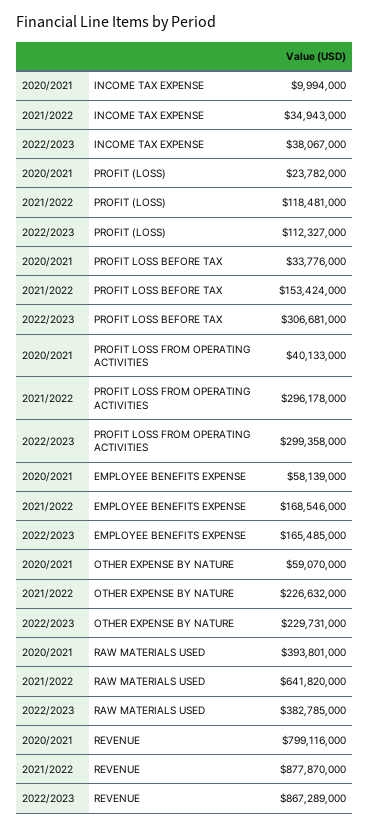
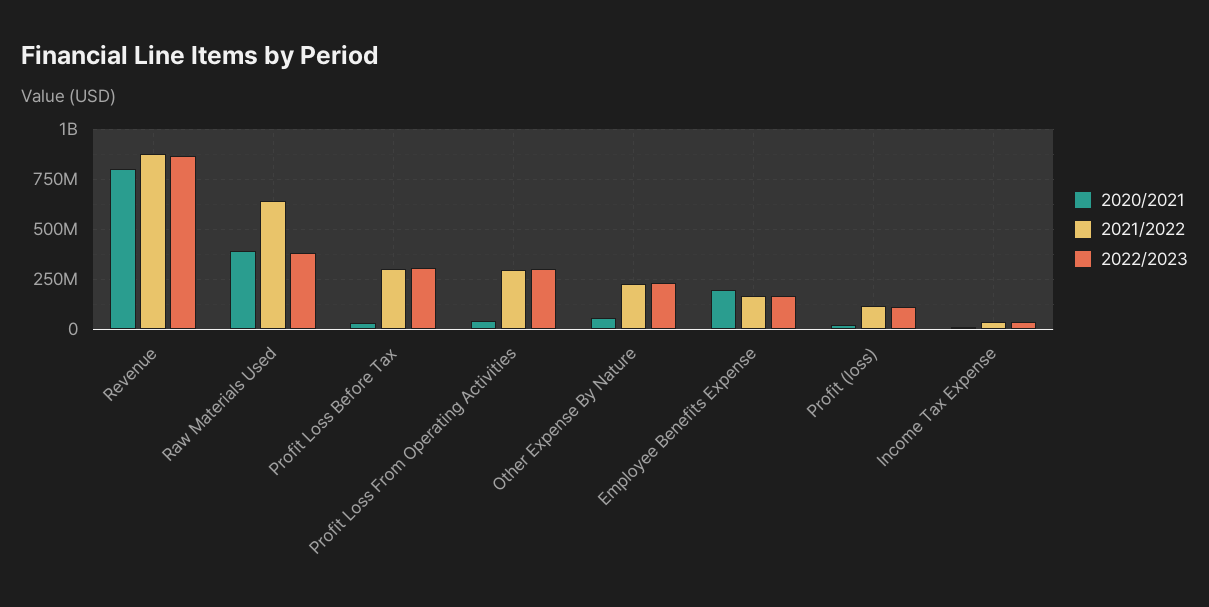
  {
    "2020/2021": {
      "INCOME TAX EXPENSE": 9994000,
      "PROFIT (LOSS)": 23782000,
      "PROFIT LOSS BEFORE TAX": 33776000,
      "PROFIT LOSS FROM OPERATING ACTIVITIES": 40133000,
-     "EMPLOYEE BENEFITS EXPENSE": 58139000,
+     "EMPLOYEE BENEFITS EXPENSE": 200000000,
      "OTHER EXPENSE BY NATURE": 59070000,
      "RAW MATERIALS USED": 393801000,
      "REVENUE": 799116000
    },
    "2021/2022": {
      "INCOME TAX EXPENSE": 34943000,
      "PROFIT (LOSS)": 118481000,
-     "PROFIT LOSS BEFORE TAX": 153424000,
+     "PROFIT LOSS BEFORE TAX": 300000000,
      "PROFIT LOSS FROM OPERATING ACTIVITIES": 296178000,
      "EMPLOYEE BENEFITS EXPENSE": 168546000,
      "OTHER EXPENSE BY NATURE": 226632000,
      "RAW MATERIALS USED": 641820000,
      "REVENUE": 877870000
    },
    "2022/2023": {
      "INCOME TAX EXPENSE": 38067000,
      "PROFIT (LOSS)": 112327000,
      "PROFIT LOSS BEFORE TAX": 306681000,
      "PROFIT LOSS FROM OPERATING ACTIVITIES": 299358000,
      "EMPLOYEE BENEFITS EXPENSE": 165485000,
      "OTHER EXPENSE BY NATURE": 229731000,
      "RAW MATERIALS USED": 382785000,
      "REVENUE": 867289000
    }
  }

